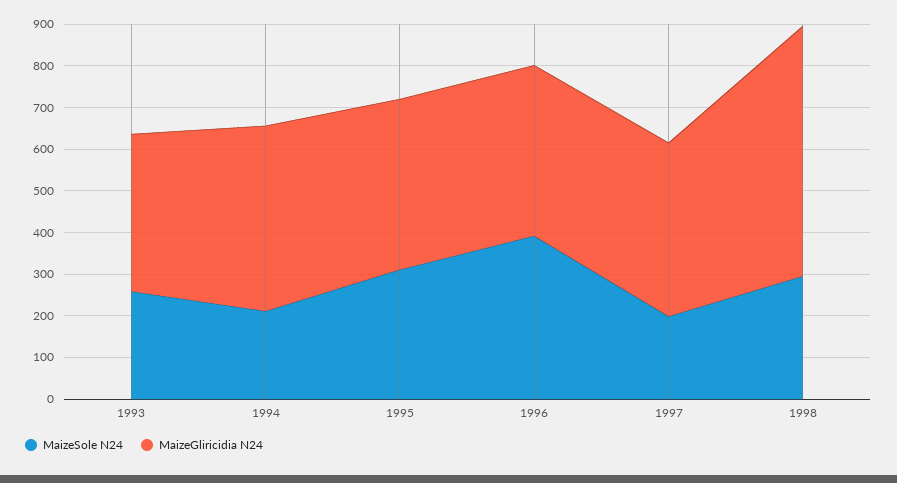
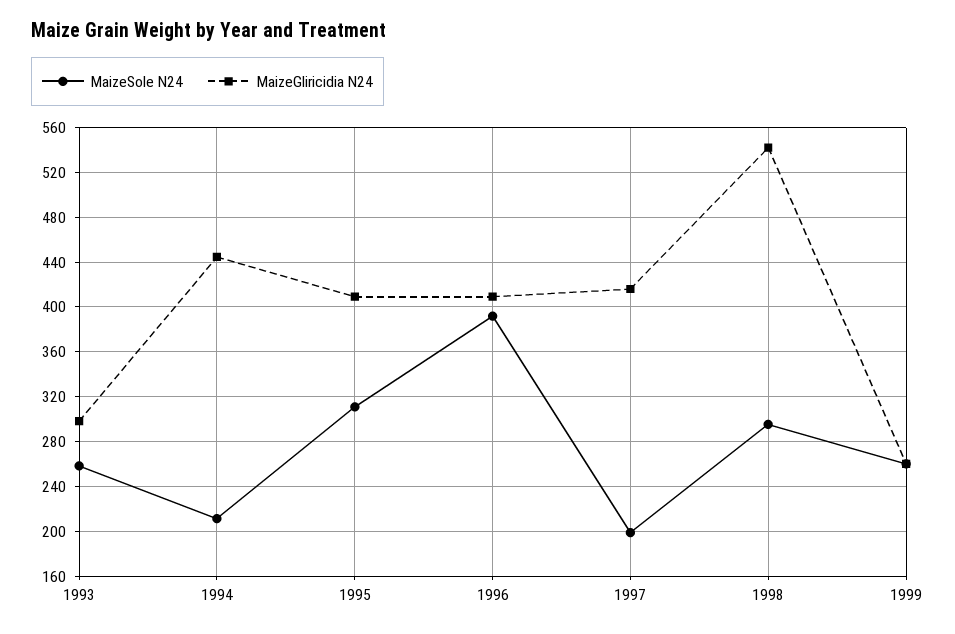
  {
    "MaizeSole N24": {
      "1993": 260,
      "1994": 210,
      "1995": 310,
      "1996": 390,
      "1997": 200,
-     "1998": 300
+     "1998": 300,
+     "1999": 260
    },
    "MaizeGliricidia N24": {
-     "1993": 380,
+     "1993": 300,
      "1994": 440,
      "1995": 410,
      "1996": 410,
      "1997": 420,
-     "1998": 600
+     "1998": 540,
+     "1999": 260
    }
  }

